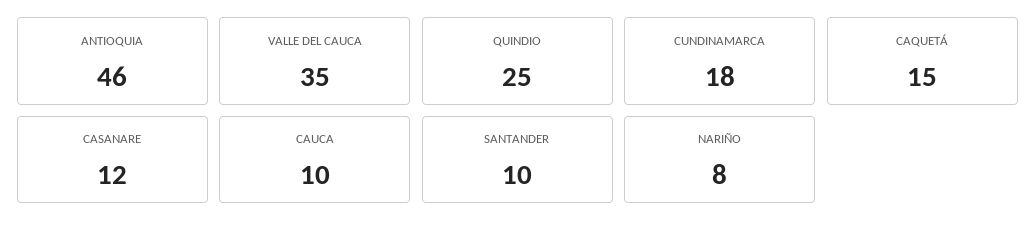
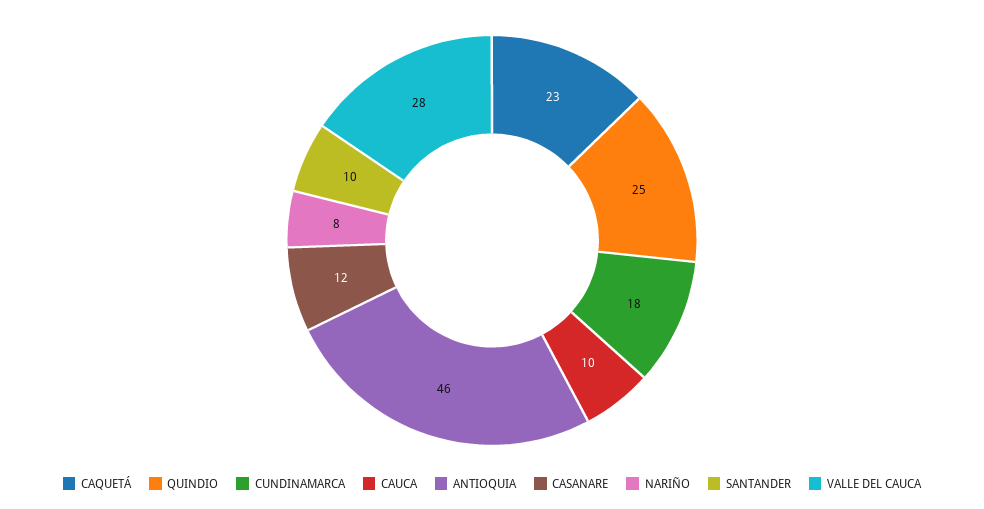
  {
    "ANTIOQUIA": 46,
-   "VALLE DEL CAUCA": 35,
+   "VALLE DEL CAUCA": 28,
    "QUINDIO": 25,
    "CUNDINAMARCA": 18,
-   "CAQUETÁ": 15,
+   "CAQUETÁ": 23,
    "CASANARE": 12,
    "CAUCA": 10,
    "SANTANDER": 10,
    "NARIÑO": 8
  }

